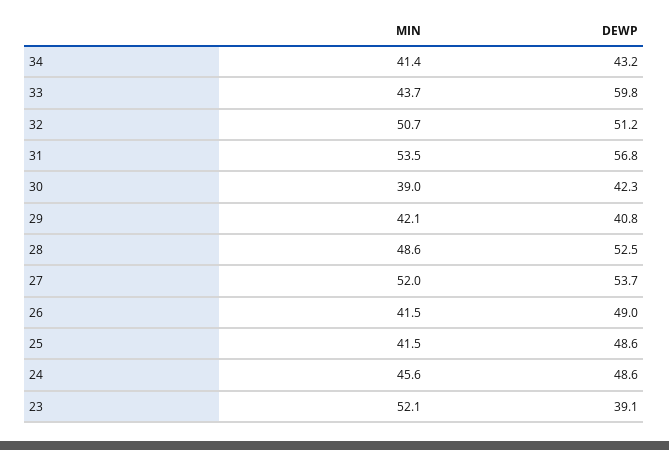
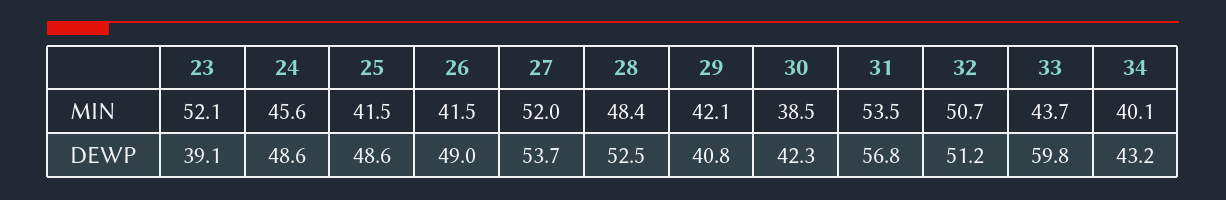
  {
    "MIN": {
-     "34": 41.4,
+     "34": 40.1,
      "33": 43.7,
      "32": 50.7,
      "31": 53.5,
-     "30": 39,
+     "30": 38.5,
      "29": 42.1,
-     "28": 48.6,
+     "28": 48.4,
      "27": 52,
      "26": 41.5,
      "25": 41.5,
      "24": 45.6,
      "23": 52.1
    },
    "DEWP": {
      "34": 43.2,
      "33": 59.8,
      "32": 51.2,
      "31": 56.8,
      "30": 42.3,
      "29": 40.8,
      "28": 52.5,
      "27": 53.7,
      "26": 49,
      "25": 48.6,
      "24": 48.6,
      "23": 39.1
    }
  }

